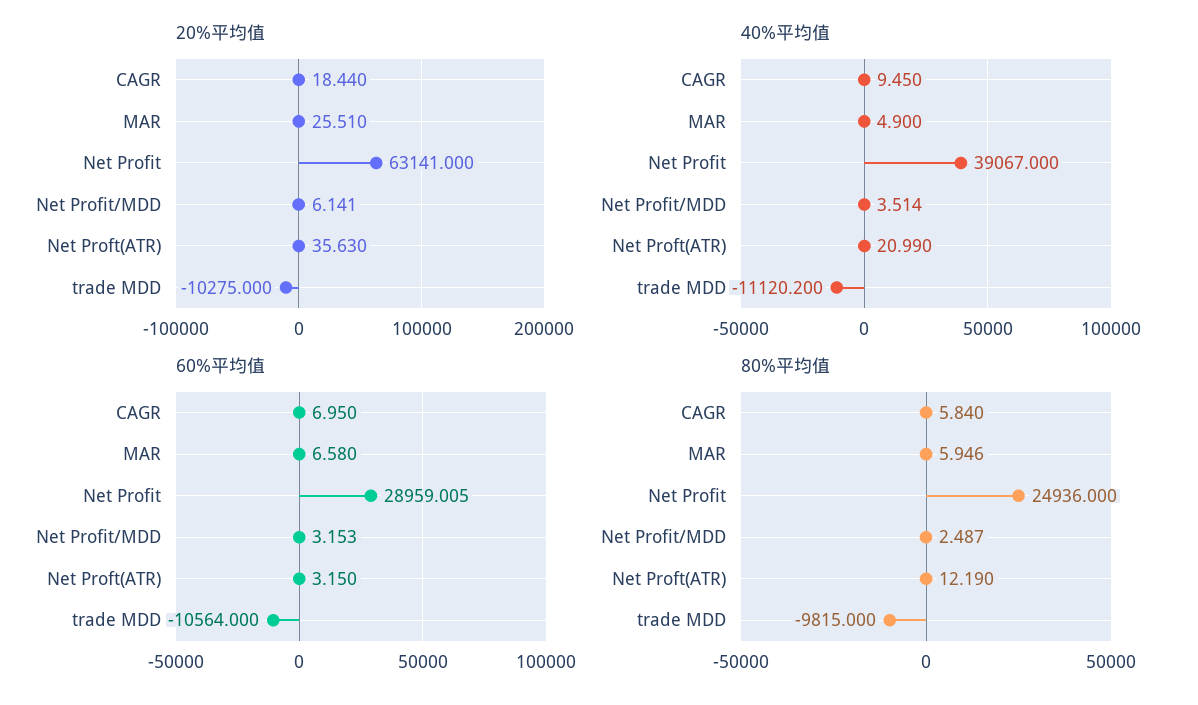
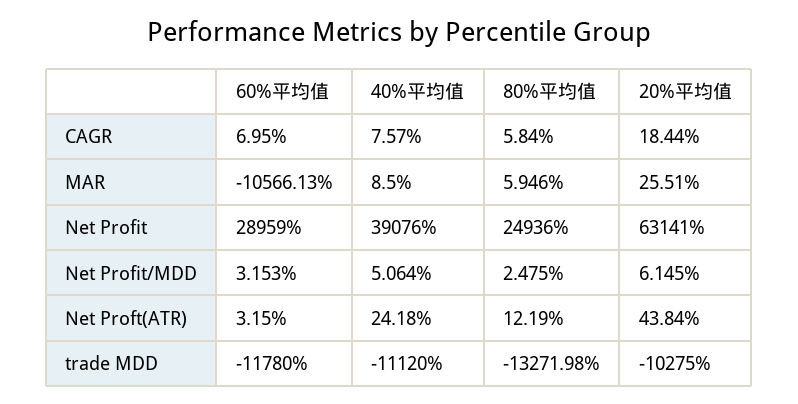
  {
    "20%平均值": {
      "CAGR": 18.44,
      "MAR": 25.51,
      "Net Profit": 63141,
-     "Net Profit/MDD": 6.141,
+     "Net Profit/MDD": 6.145,
-     "Net Proft(ATR)": 35.63,
+     "Net Proft(ATR)": 43.84,
      "trade MDD": -10275
    },
    "40%平均值": {
-     "CAGR": 9.45,
+     "CAGR": 7.57,
-     "MAR": 4.9,
+     "MAR": 8.5,
-     "Net Profit": 39067,
+     "Net Profit": 39076,
-     "Net Profit/MDD": 3.514,
+     "Net Profit/MDD": 5.064,
-     "Net Proft(ATR)": 20.99,
+     "Net Proft(ATR)": 24.18,
-     "trade MDD": -11120.2
+     "trade MDD": -11120
    },
    "60%平均值": {
      "CAGR": 6.95,
-     "MAR": 6.58,
+     "MAR": -10566.13,
-     "Net Profit": 28959.005,
+     "Net Profit": 28959,
      "Net Profit/MDD": 3.153,
      "Net Proft(ATR)": 3.15,
-     "trade MDD": -10564
+     "trade MDD": -11780
    },
    "80%平均值": {
      "CAGR": 5.84,
      "MAR": 5.946,
      "Net Profit": 24936,
-     "Net Profit/MDD": 2.487,
+     "Net Profit/MDD": 2.475,
      "Net Proft(ATR)": 12.19,
-     "trade MDD": -9815
+     "trade MDD": -13271.98
    }
  }

